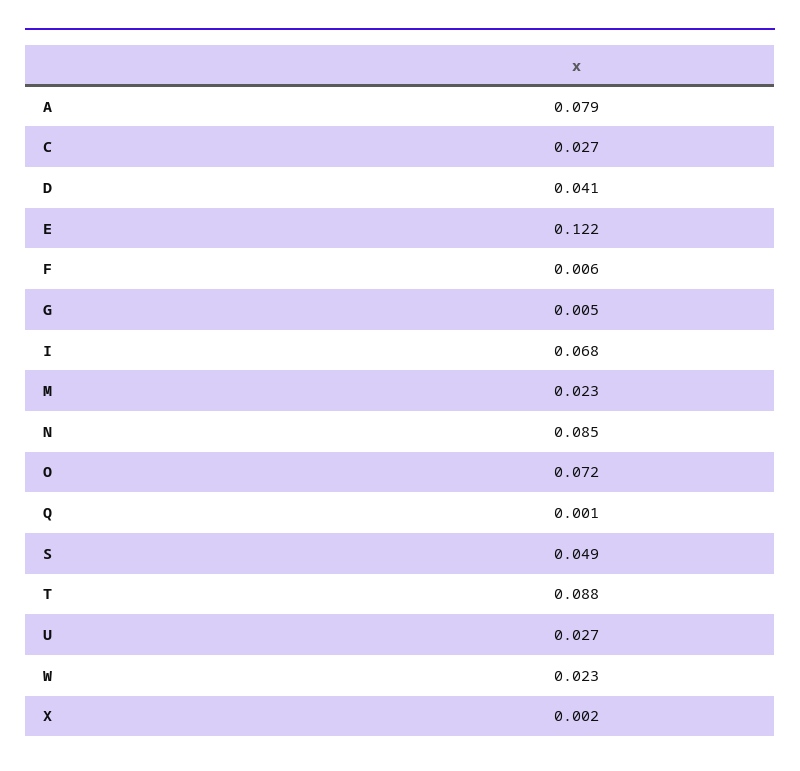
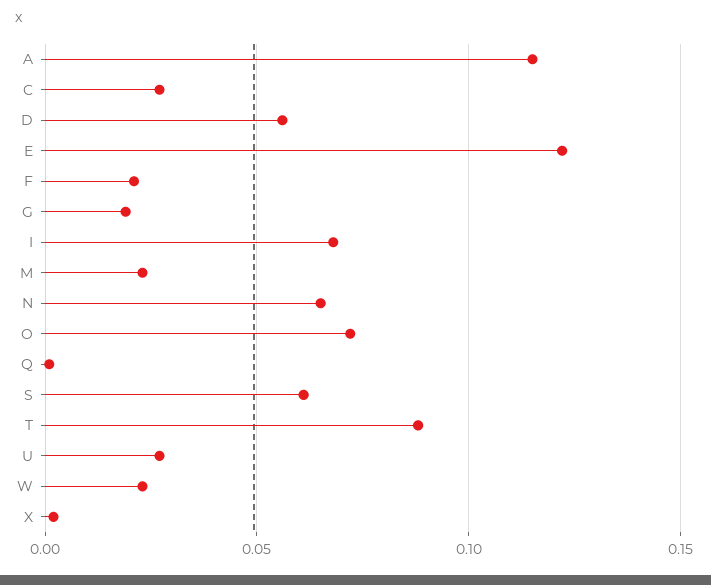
  {
-   "A": 0.079,
+   "A": 0.115,
    "C": 0.027,
-   "D": 0.041,
+   "D": 0.055,
    "E": 0.122,
-   "F": 0.006,
+   "F": 0.02,
-   "G": 0.005,
+   "G": 0.02,
    "I": 0.068,
    "M": 0.023,
-   "N": 0.085,
+   "N": 0.065,
    "O": 0.072,
    "Q": 0.001,
-   "S": 0.049,
+   "S": 0.06,
    "T": 0.088,
    "U": 0.027,
    "W": 0.023,
    "X": 0.002
  }

